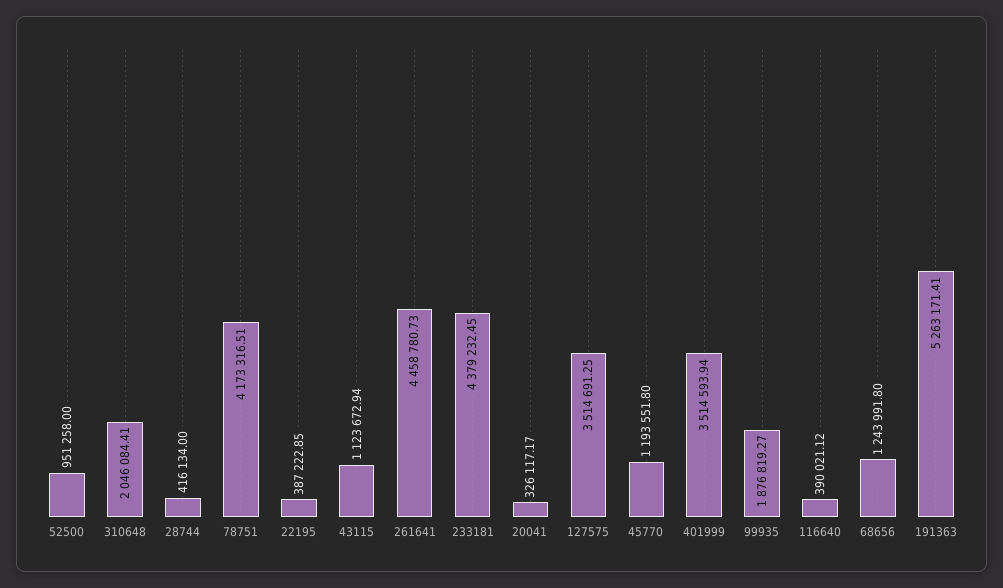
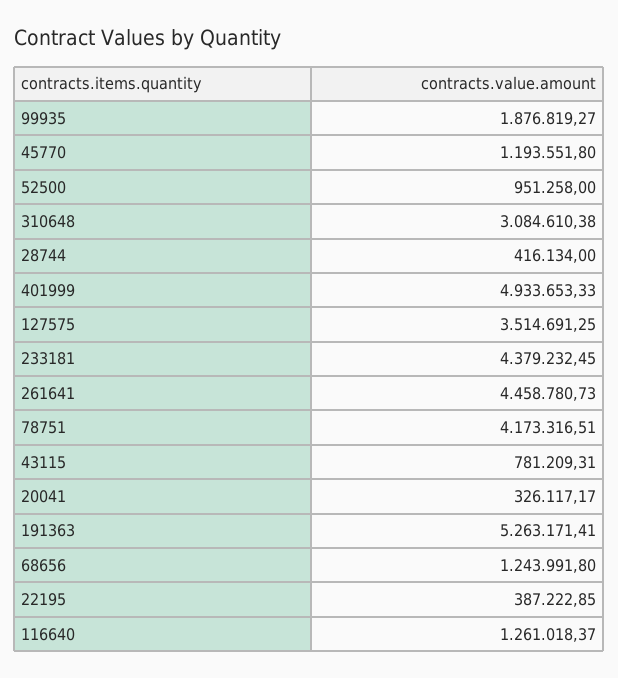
  {
    "52500": 951258,
-   "310648": 2046084.41,
+   "310648": 3084610.38,
    "28744": 416134,
    "78751": 4173316.51,
    "22195": 387222.85,
-   "43115": 1123672.94,
+   "43115": 781209.31,
    "261641": 4458780.73,
    "233181": 4379232.45,
    "20041": 326117.17,
    "127575": 3514691.25,
    "45770": 1193551.8,
-   "401999": 3514593.94,
+   "401999": 4933653.33,
    "99935": 1876819.27,
-   "116640": 390021.12,
+   "116640": 1261018.37,
    "68656": 1243991.8,
    "191363": 5263171.41
  }

